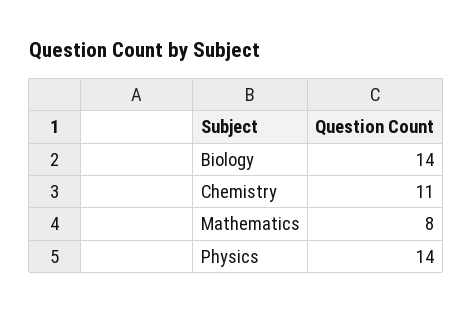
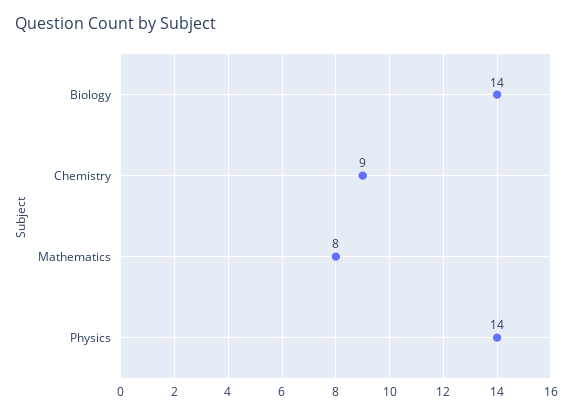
  {
    "Biology": 14,
-   "Chemistry": 11,
+   "Chemistry": 9,
    "Mathematics": 8,
    "Physics": 14
  }

